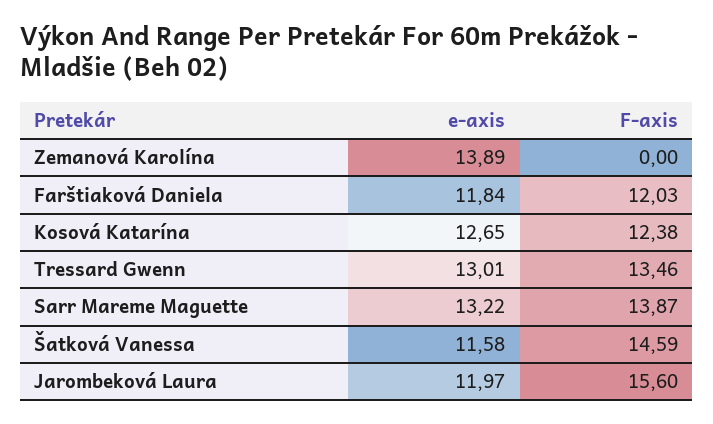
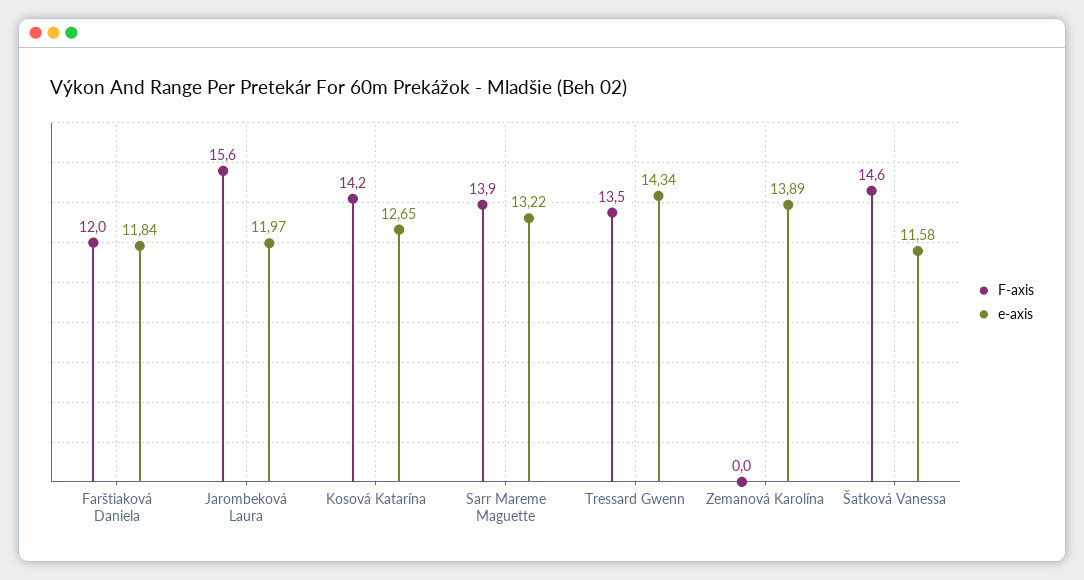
  {
    "e-axis": {
      "Zemanová Karolína": 13.89,
      "Farštiaková Daniela": 11.84,
      "Kosová Katarína": 12.65,
-     "Tressard Gwenn": 13.01,
+     "Tressard Gwenn": 14.34,
      "Sarr Mareme Maguette": 13.22,
      "Šatková Vanessa": 11.58,
      "Jarombeková Laura": 11.97
    },
    "F-axis": {
      "Zemanová Karolína": 0,
      "Farštiaková Daniela": 12.03,
-     "Kosová Katarína": 12.38,
+     "Kosová Katarína": 14.2,
      "Tressard Gwenn": 13.46,
      "Sarr Mareme Maguette": 13.87,
      "Šatková Vanessa": 14.59,
      "Jarombeková Laura": 15.6
    }
  }

